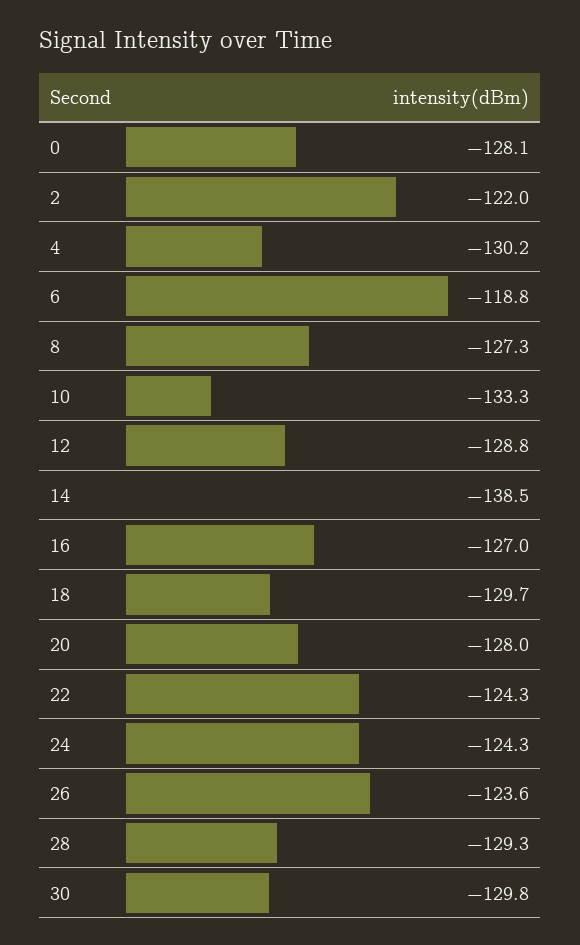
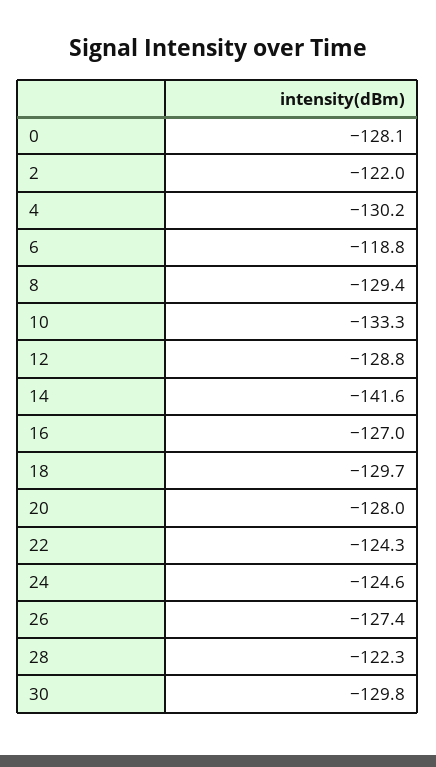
  {
    "0": -128.1,
    "2": -122,
    "4": -130.2,
    "6": -118.8,
-   "8": -127.3,
+   "8": -129.4,
    "10": -133.3,
    "12": -128.8,
-   "14": -138.5,
+   "14": -141.6,
    "16": -127,
    "18": -129.7,
    "20": -128,
    "22": -124.3,
-   "24": -124.3,
+   "24": -124.6,
-   "26": -123.6,
+   "26": -127.4,
-   "28": -129.3,
+   "28": -122.3,
    "30": -129.8
  }

